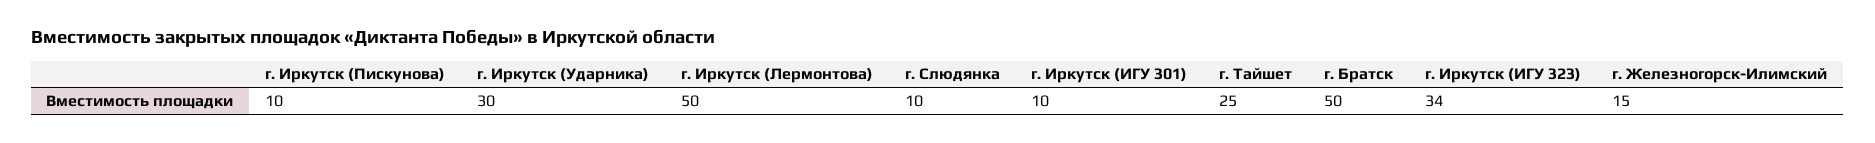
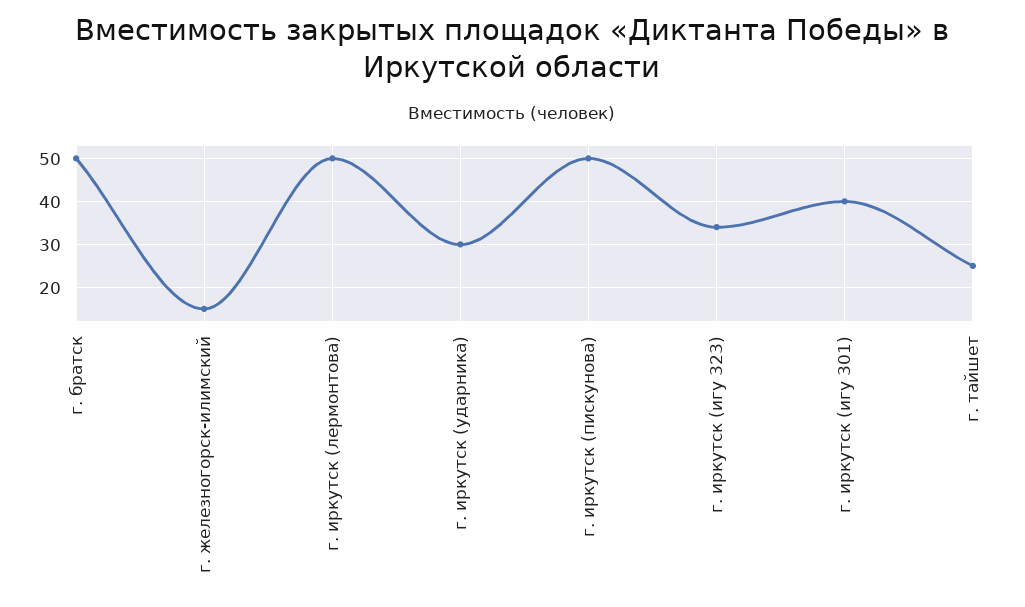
  {
-   "г. Иркутск (Пискунова)": 10,
+   "г. Иркутск (Пискунова)": 50,
    "г. Иркутск (Ударника)": 30,
    "г. Иркутск (Лермонтова)": 50,
-   "г. Слюдянка": 10,
-   "г. Иркутск (ИГУ 301)": 10,
+   "г. Иркутск (ИГУ 301)": 40,
    "г. Тайшет": 25,
    "г. Братск": 50,
    "г. Иркутск (ИГУ 323)": 34,
    "г. Железногорск-Илимский": 15
  }

